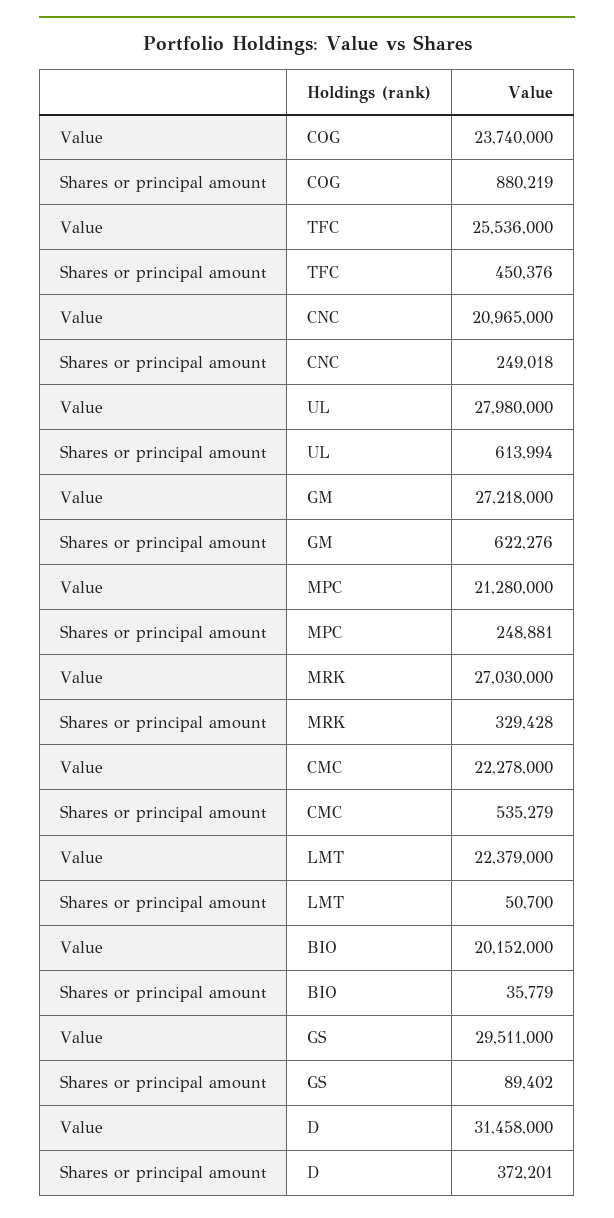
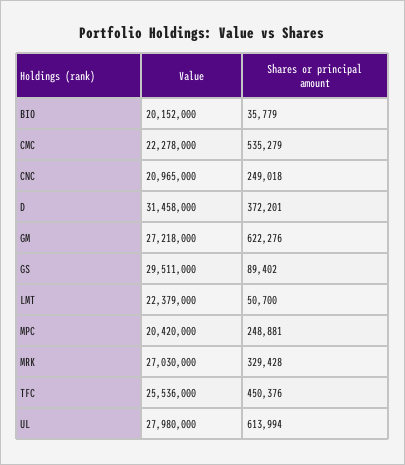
  {
    "Value": {
-     "COG": 23740000,
      "TFC": 25536000,
      "CNC": 20965000,
      "UL": 27980000,
      "GM": 27218000,
-     "MPC": 21280000,
+     "MPC": 20420000,
      "MRK": 27030000,
      "CMC": 22278000,
      "LMT": 22379000,
      "BIO": 20152000,
      "GS": 29511000,
      "D": 31458000
    },
    "Shares or principal amount": {
-     "COG": 880219,
      "TFC": 450376,
      "CNC": 249018,
      "UL": 613994,
      "GM": 622276,
      "MPC": 248881,
      "MRK": 329428,
      "CMC": 535279,
      "LMT": 50700,
      "BIO": 35779,
      "GS": 89402,
      "D": 372201
    }
  }

